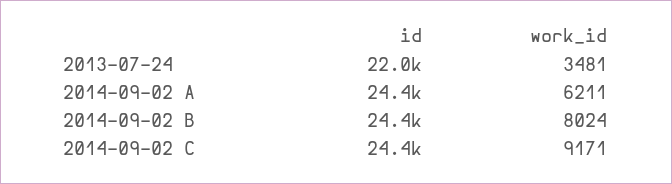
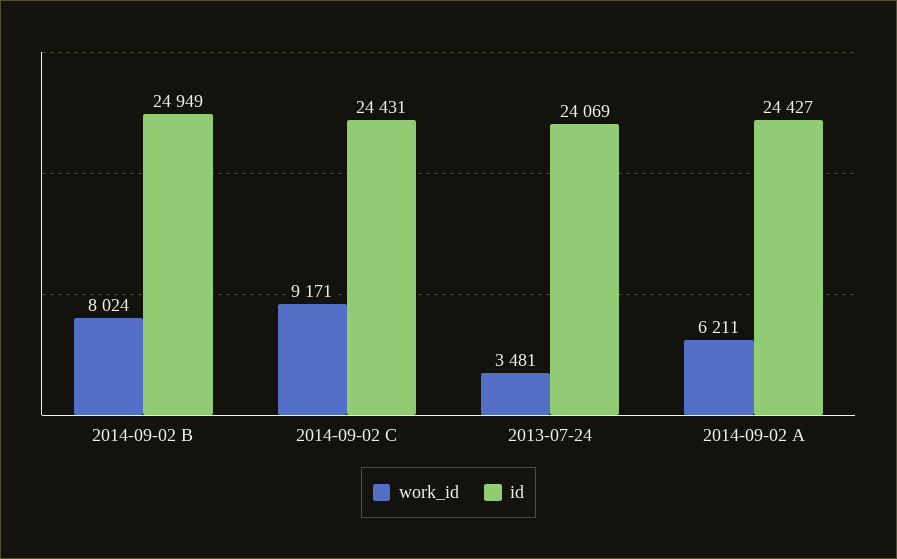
  {
    "id": {
-     "2013-07-24": 22000,
+     "2013-07-24": 24069,
      "2014-09-02 A": 24427,
-     "2014-09-02 B": 24400,
+     "2014-09-02 B": 24949,
      "2014-09-02 C": 24431
    },
    "work_id": {
      "2013-07-24": 3481,
      "2014-09-02 A": 6211,
      "2014-09-02 B": 8024,
      "2014-09-02 C": 9171
    }
  }

